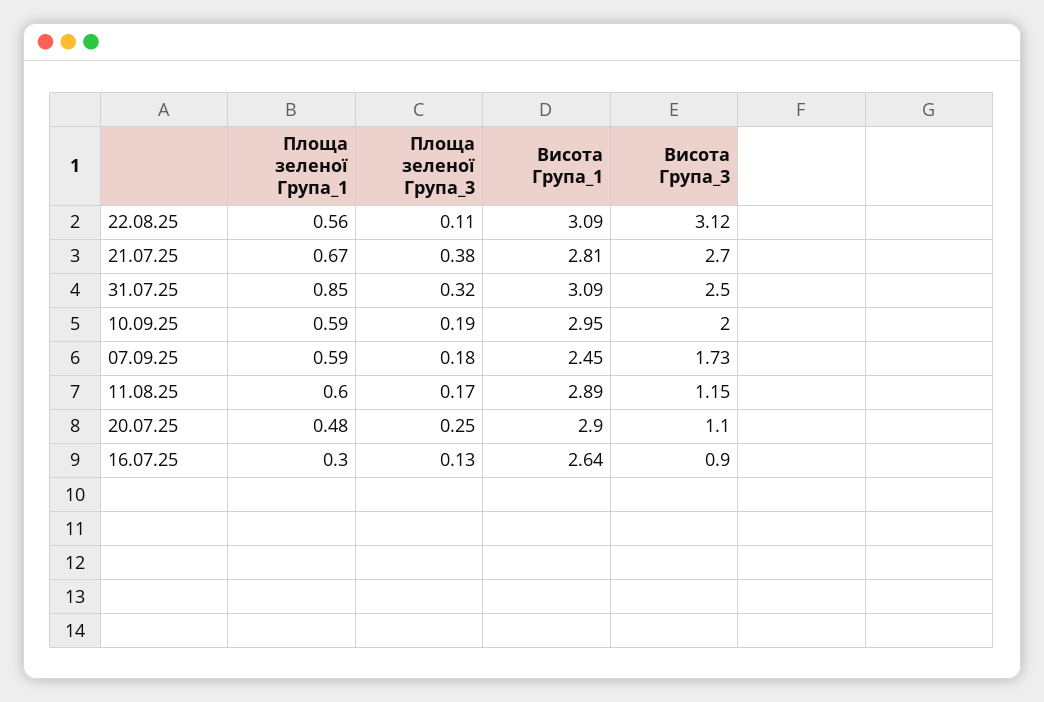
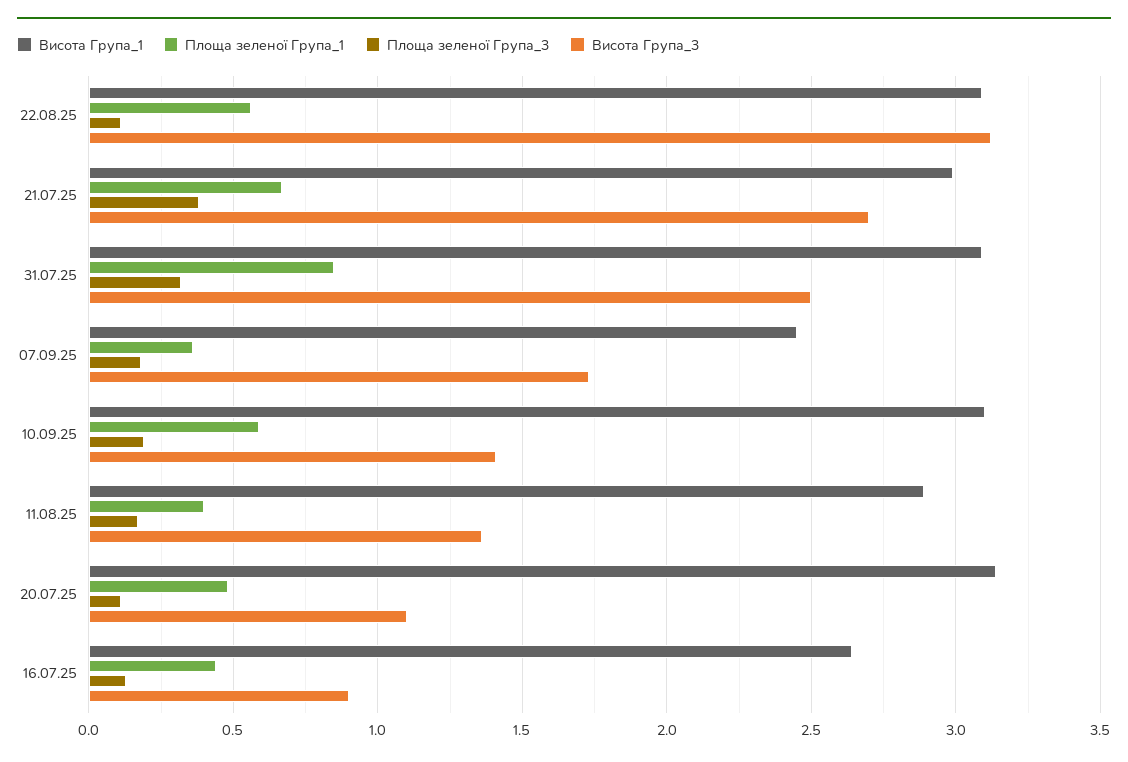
  {
    "Площа зеленої Група_1": {
      "22.08.25": 0.56,
      "21.07.25": 0.67,
      "31.07.25": 0.85,
      "10.09.25": 0.59,
-     "07.09.25": 0.59,
+     "07.09.25": 0.35,
-     "11.08.25": 0.6,
+     "11.08.25": 0.4,
      "20.07.25": 0.48,
-     "16.07.25": 0.3
+     "16.07.25": 0.45
    },
    "Площа зеленої Група_3": {
      "22.08.25": 0.11,
      "21.07.25": 0.38,
      "31.07.25": 0.32,
      "10.09.25": 0.19,
      "07.09.25": 0.18,
      "11.08.25": 0.17,
-     "20.07.25": 0.25,
+     "20.07.25": 0.1,
      "16.07.25": 0.13
    },
    "Висота Група_1": {
      "22.08.25": 3.09,
-     "21.07.25": 2.81,
+     "21.07.25": 3,
      "31.07.25": 3.09,
-     "10.09.25": 2.95,
+     "10.09.25": 3.1,
      "07.09.25": 2.45,
      "11.08.25": 2.89,
-     "20.07.25": 2.9,
+     "20.07.25": 3.15,
      "16.07.25": 2.64
    },
    "Висота Група_3": {
      "22.08.25": 3.12,
      "21.07.25": 2.7,
      "31.07.25": 2.5,
-     "10.09.25": 2,
+     "10.09.25": 1.4,
      "07.09.25": 1.73,
-     "11.08.25": 1.15,
+     "11.08.25": 1.35,
      "20.07.25": 1.1,
      "16.07.25": 0.9
    }
  }

